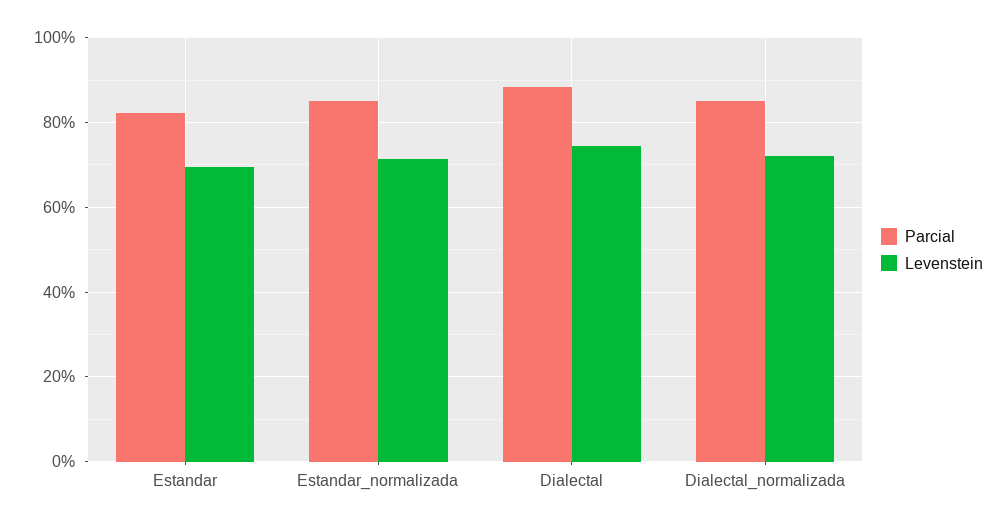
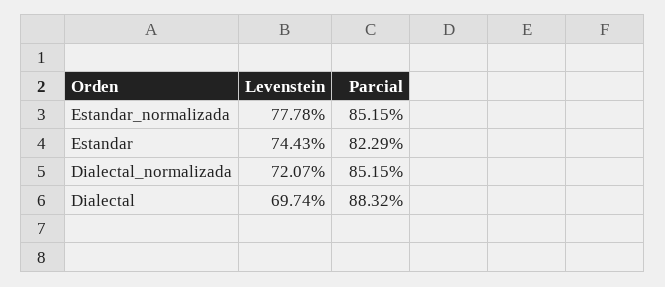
  {
    "Parcial": {
      "Estandar": 82.29,
      "Estandar_normalizada": 85.15,
      "Dialectal": 88.32,
      "Dialectal_normalizada": 85.15
    },
    "Levenstein": {
-     "Estandar": 70,
+     "Estandar": 74.43,
-     "Estandar_normalizada": 72,
+     "Estandar_normalizada": 77.78,
-     "Dialectal": 74,
+     "Dialectal": 69.74,
      "Dialectal_normalizada": 72.07
    }
  }

